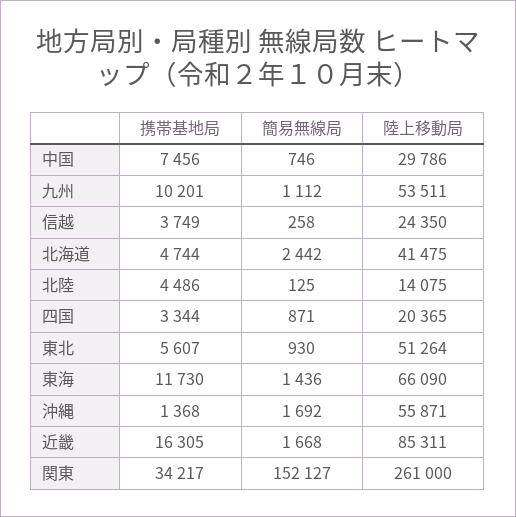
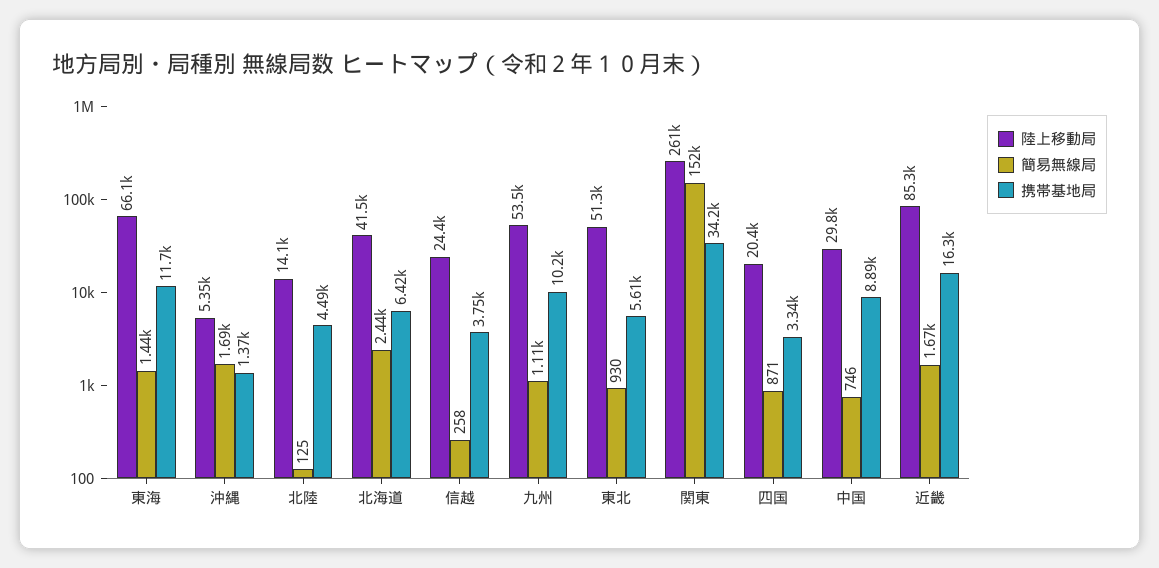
  {
    "携帯基地局": {
-     "中国": 7456,
+     "中国": 8890,
      "九州": 10201,
      "信越": 3749,
-     "北海道": 4744,
+     "北海道": 6420,
      "北陸": 4486,
      "四国": 3344,
      "東北": 5607,
      "東海": 11730,
      "沖縄": 1368,
      "近畿": 16305,
      "関東": 34217
    },
    "簡易無線局": {
      "中国": 746,
      "九州": 1112,
      "信越": 258,
      "北海道": 2442,
      "北陸": 125,
      "四国": 871,
      "東北": 930,
      "東海": 1436,
      "沖縄": 1692,
      "近畿": 1668,
      "関東": 152127
    },
    "陸上移動局": {
      "中国": 29786,
      "九州": 53511,
      "信越": 24350,
      "北海道": 41475,
      "北陸": 14075,
      "四国": 20365,
      "東北": 51264,
      "東海": 66090,
-     "沖縄": 55871,
+     "沖縄": 5350,
      "近畿": 85311,
      "関東": 261000
    }
  }

